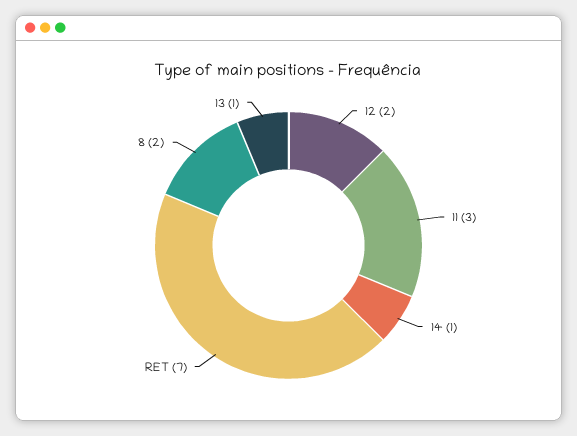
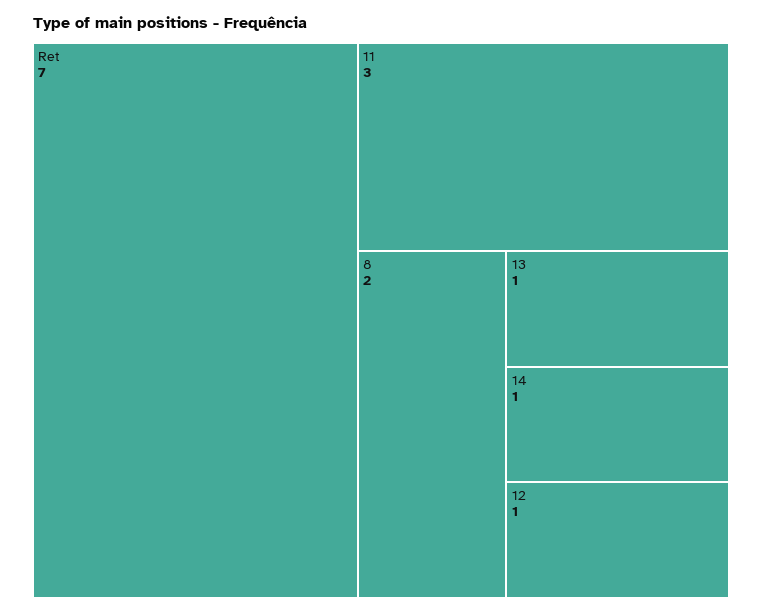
  {
-   "12": 2,
+   "12": 1,
    "11": 3,
    "14": 1,
    "RET": 7,
    "8": 2,
    "13": 1
  }

